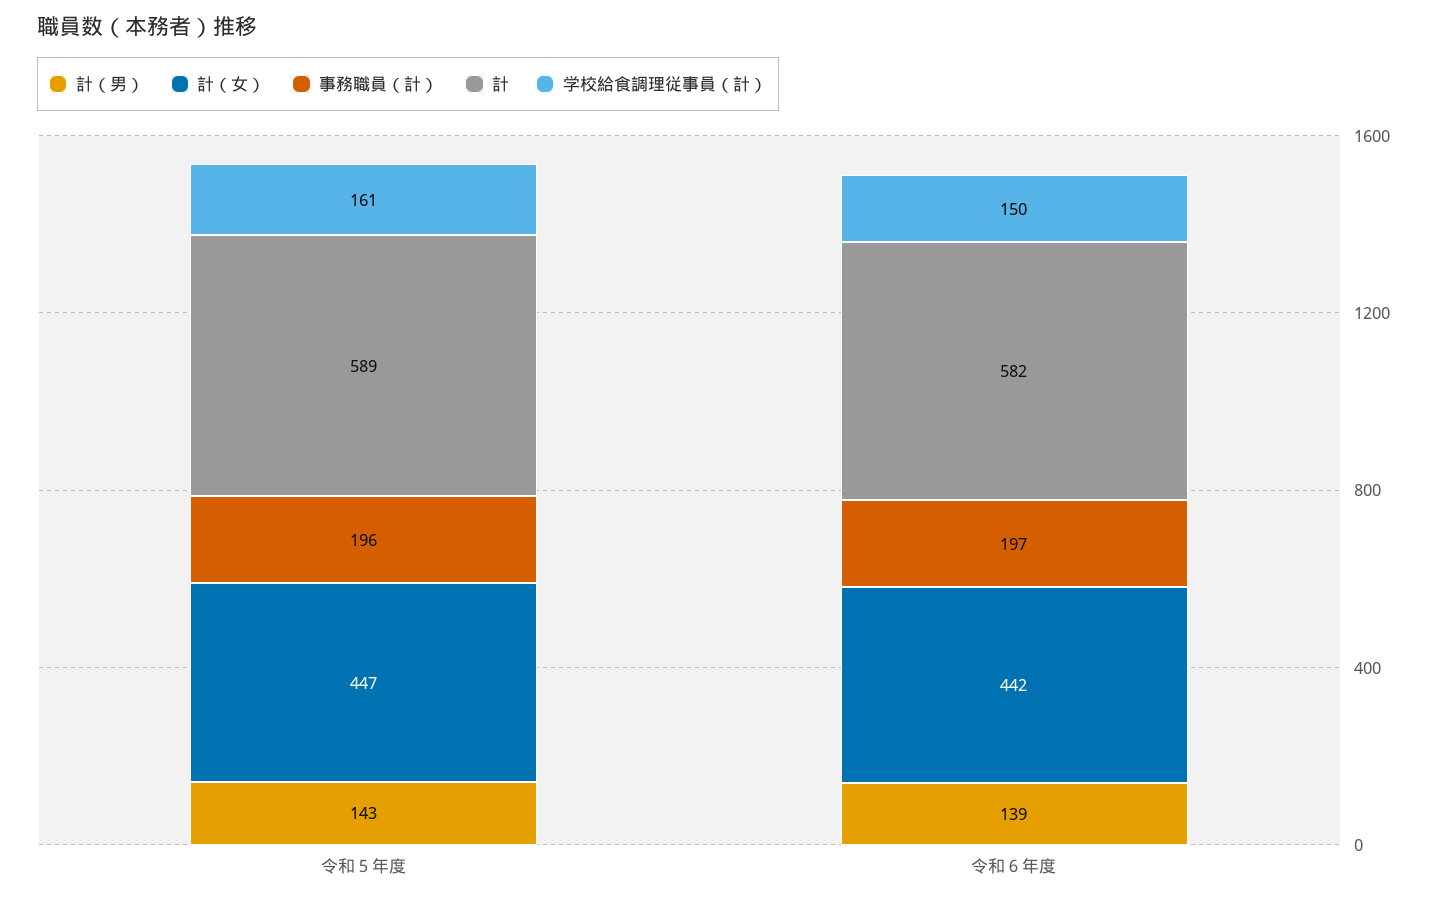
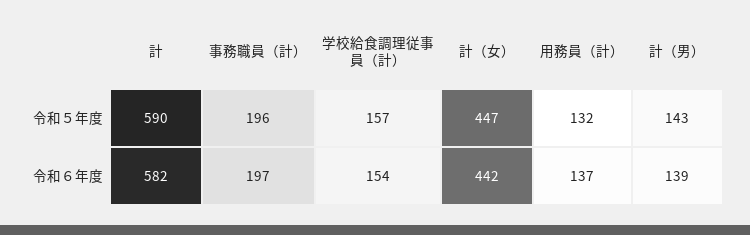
  {
    "計（男）": {
      "令和５年度": 143,
      "令和６年度": 139
    },
    "計（女）": {
      "令和５年度": 447,
      "令和６年度": 442
    },
    "事務職員（計）": {
      "令和５年度": 196,
      "令和６年度": 197
    },
    "計": {
-     "令和５年度": 589,
+     "令和５年度": 590,
      "令和６年度": 582
    },
    "学校給食調理従事員（計）": {
-     "令和５年度": 161,
+     "令和５年度": 157,
-     "令和６年度": 150
+     "令和６年度": 154
-   }
+   },
+   "用務員（計）": {
+     "令和５年度": 132,
+     "令和６年度": 137
+   }
  }

